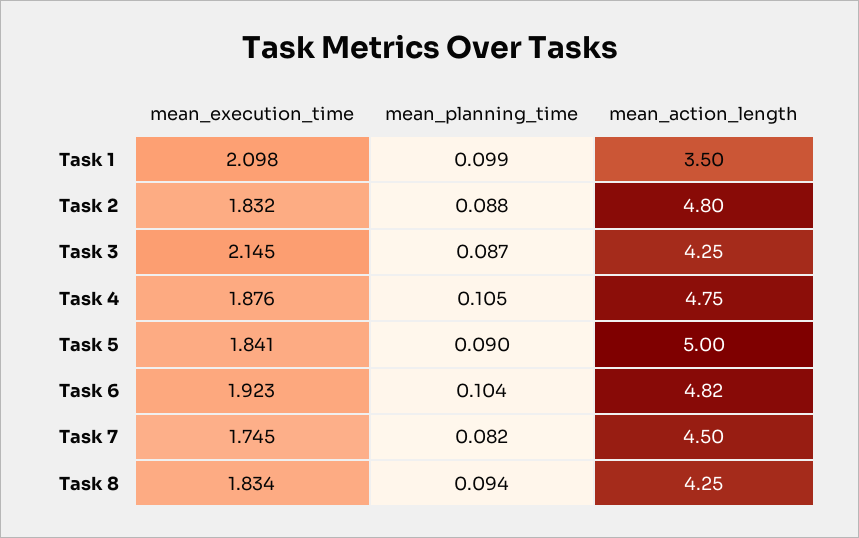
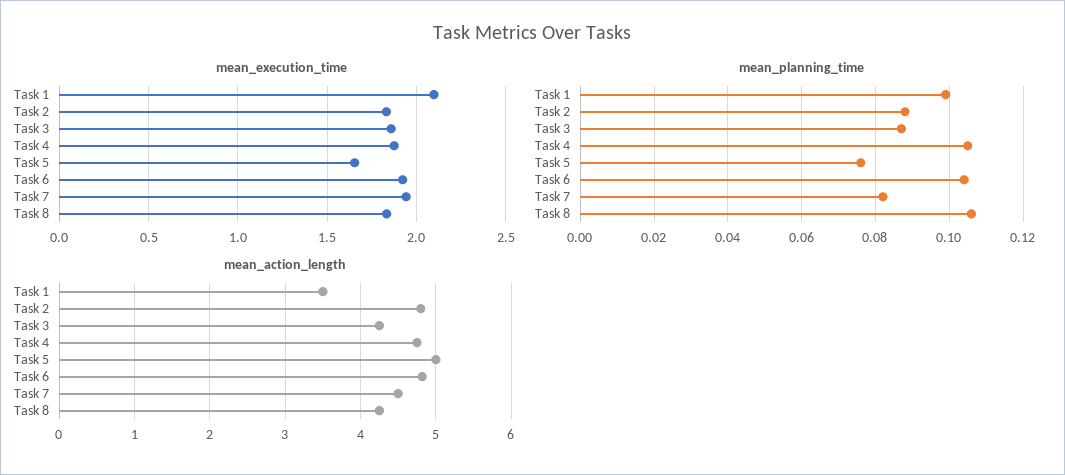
  {
    "mean_execution_time": {
      "Task 1": 2.098,
      "Task 2": 1.832,
-     "Task 3": 2.145,
+     "Task 3": 1.85,
      "Task 4": 1.876,
-     "Task 5": 1.841,
+     "Task 5": 1.65,
      "Task 6": 1.923,
-     "Task 7": 1.745,
+     "Task 7": 1.95,
      "Task 8": 1.834
    },
    "mean_planning_time": {
      "Task 1": 0.099,
      "Task 2": 0.088,
      "Task 3": 0.087,
      "Task 4": 0.105,
-     "Task 5": 0.09,
+     "Task 5": 0.075,
      "Task 6": 0.104,
      "Task 7": 0.082,
-     "Task 8": 0.094
+     "Task 8": 0.105
    },
    "mean_action_length": {
      "Task 1": 3.5,
      "Task 2": 4.8,
      "Task 3": 4.25,
      "Task 4": 4.75,
      "Task 5": 5,
      "Task 6": 4.82,
      "Task 7": 4.5,
      "Task 8": 4.25
    }
  }

